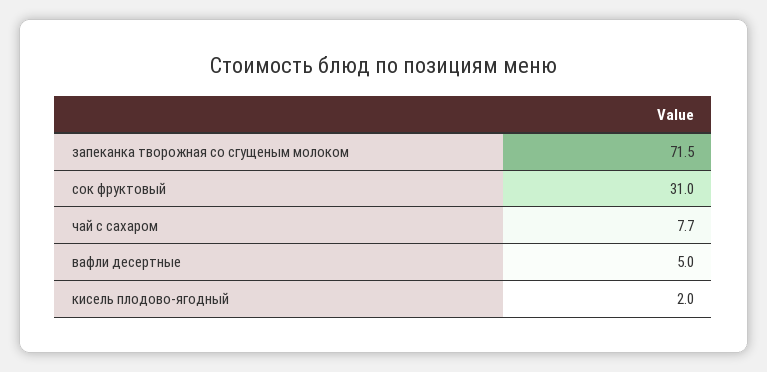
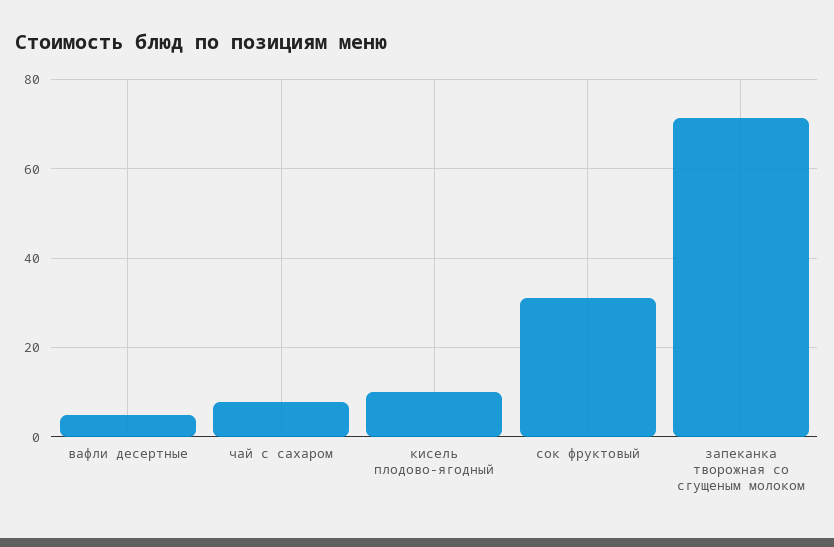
  {
    "запеканка творожная со сгущеным молоком": 71.5,
    "сок фруктовый": 31,
    "чай с сахаром": 7.7,
    "вафли десертные": 5,
-   "кисель плодово-ягодный": 2
+   "кисель плодово-ягодный": 10
  }

